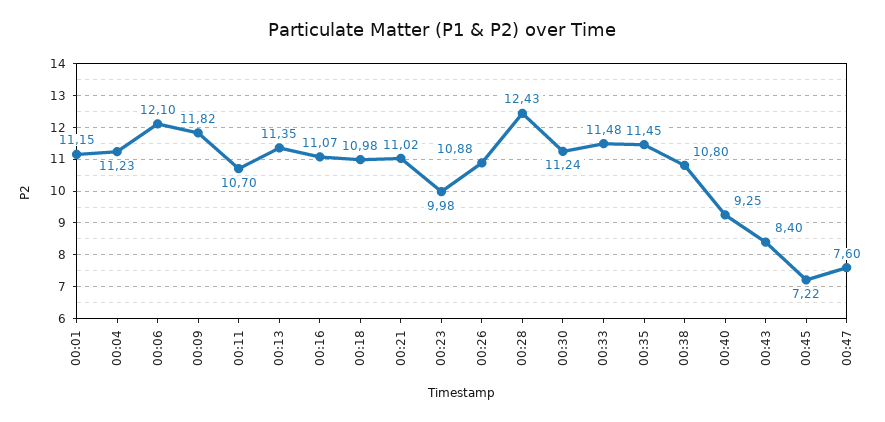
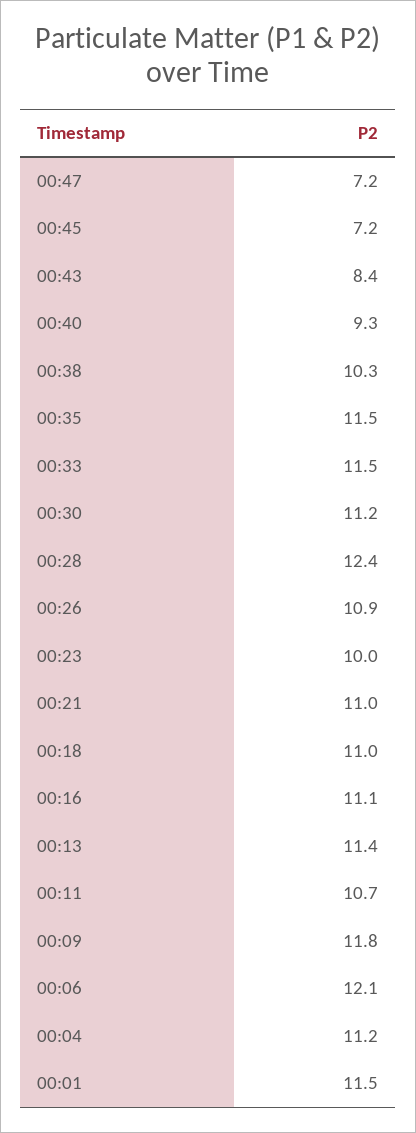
  {
-   "00:01": 11.15,
+   "00:01": 11.5,
    "00:04": 11.23,
    "00:06": 12.1,
    "00:09": 11.82,
    "00:11": 10.7,
    "00:13": 11.35,
    "00:16": 11.07,
    "00:18": 10.98,
    "00:21": 11.02,
    "00:23": 9.98,
    "00:26": 10.88,
    "00:28": 12.43,
    "00:30": 11.24,
    "00:33": 11.48,
    "00:35": 11.45,
-   "00:38": 10.8,
+   "00:38": 10.3,
    "00:40": 9.25,
    "00:43": 8.4,
    "00:45": 7.22,
-   "00:47": 7.6
+   "00:47": 7.2
  }

